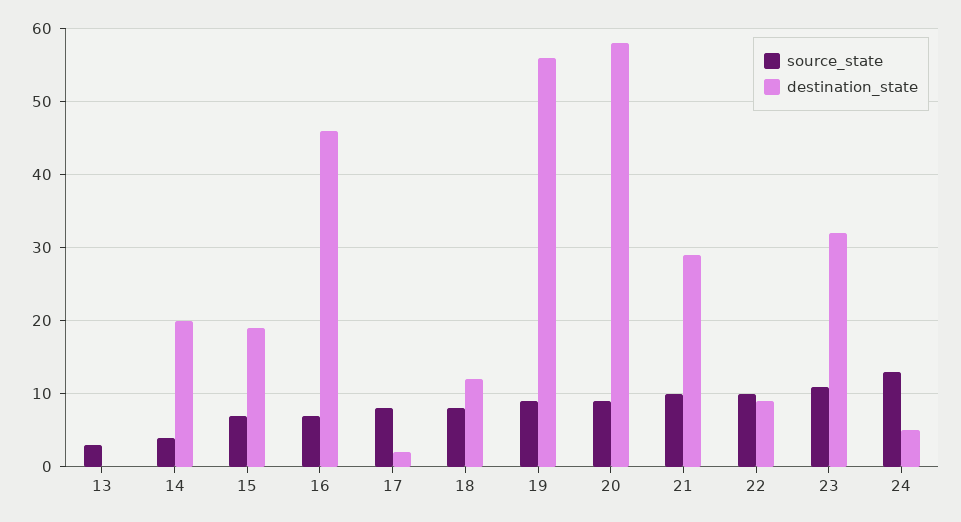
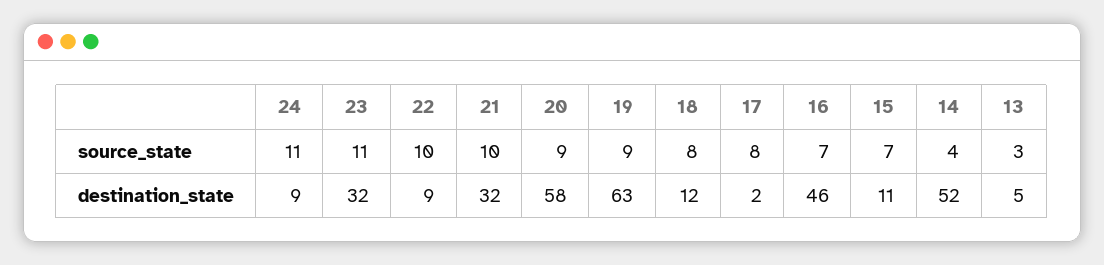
  {
    "source_state": {
      "13": 3,
      "14": 4,
      "15": 7,
      "16": 7,
      "17": 8,
      "18": 8,
      "19": 9,
      "20": 9,
      "21": 10,
      "22": 10,
      "23": 11,
-     "24": 13
+     "24": 11
    },
    "destination_state": {
-     "13": 0,
+     "13": 5,
-     "14": 20,
+     "14": 52,
-     "15": 19,
+     "15": 11,
      "16": 46,
      "17": 2,
      "18": 12,
-     "19": 56,
+     "19": 63,
      "20": 58,
-     "21": 29,
+     "21": 32,
      "22": 9,
      "23": 32,
-     "24": 5
+     "24": 9
    }
  }

